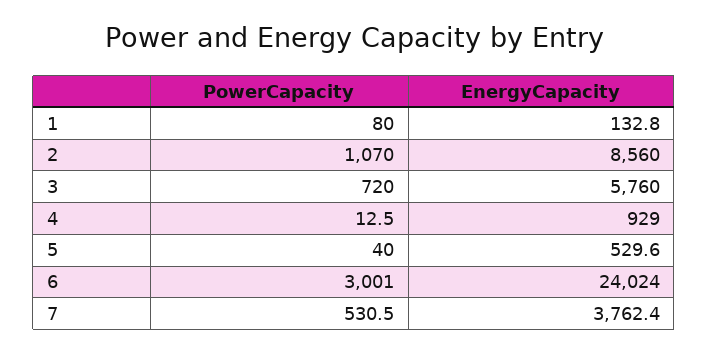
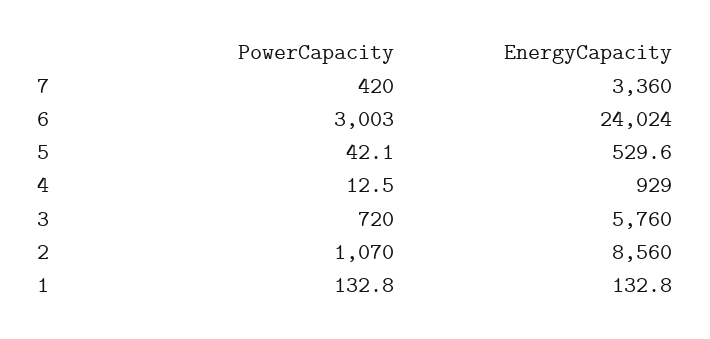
  {
    "PowerCapacity": {
-     "1": 80,
+     "1": 132.8,
      "2": 1070,
      "3": 720,
      "4": 12.5,
-     "5": 40,
+     "5": 42.1,
-     "6": 3001,
+     "6": 3003,
-     "7": 530.5
+     "7": 420
    },
    "EnergyCapacity": {
      "1": 132.8,
      "2": 8560,
      "3": 5760,
      "4": 929,
      "5": 529.6,
      "6": 24024,
-     "7": 3762.4
+     "7": 3360
    }
  }

